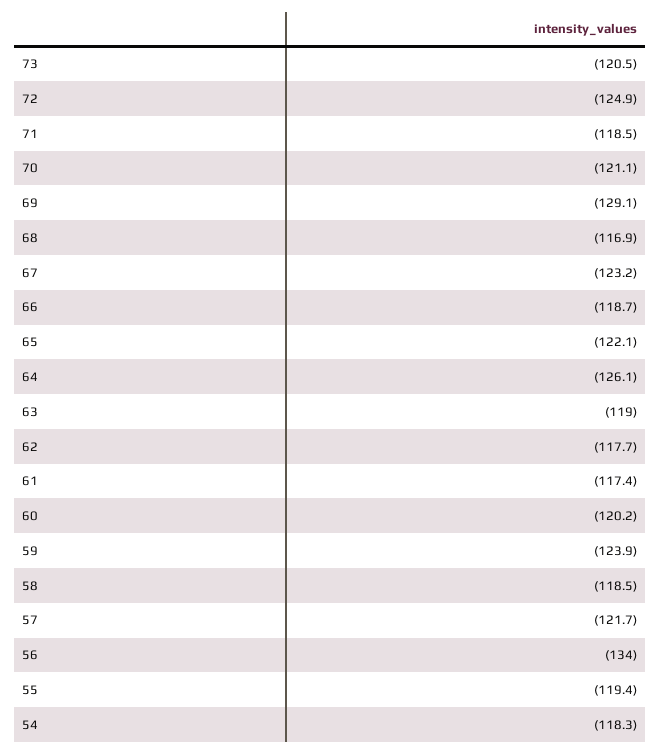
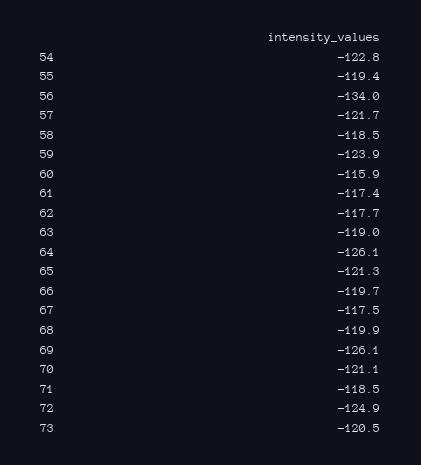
  {
    "73": -120.5,
    "72": -124.9,
    "71": -118.5,
    "70": -121.1,
-   "69": -129.1,
+   "69": -126.1,
-   "68": -116.9,
+   "68": -119.9,
-   "67": -123.2,
+   "67": -117.5,
-   "66": -118.7,
+   "66": -119.7,
-   "65": -122.1,
+   "65": -121.3,
    "64": -126.1,
    "63": -119,
    "62": -117.7,
    "61": -117.4,
-   "60": -120.2,
+   "60": -115.9,
    "59": -123.9,
    "58": -118.5,
    "57": -121.7,
    "56": -134,
    "55": -119.4,
-   "54": -118.3
+   "54": -122.8
  }

